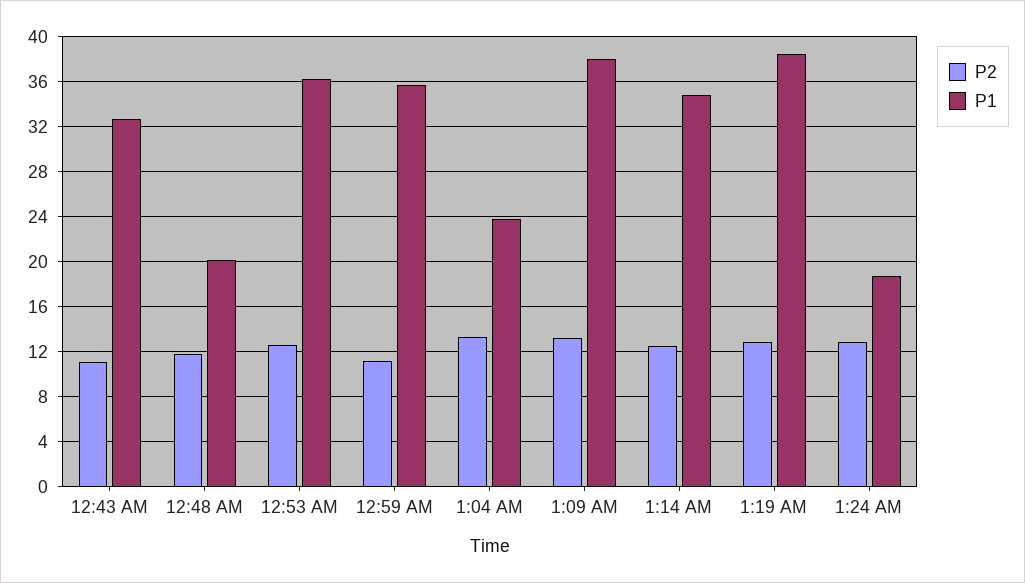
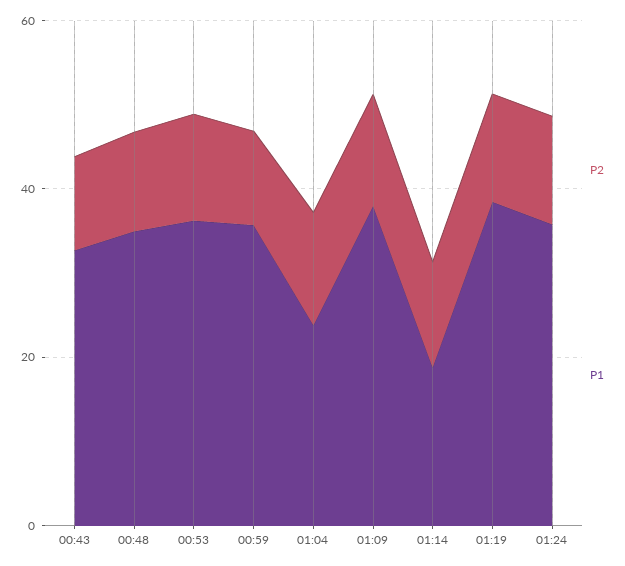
  {
    "P2": {
      "12:43 AM": 11,
      "12:48 AM": 12,
      "12:53 AM": 13,
      "12:59 AM": 11,
      "1:04 AM": 13,
      "1:09 AM": 13,
      "1:14 AM": 13,
      "1:19 AM": 13,
      "1:24 AM": 13
    },
    "P1": {
      "12:43 AM": 33,
-     "12:48 AM": 20,
+     "12:48 AM": 35,
      "12:53 AM": 36,
      "12:59 AM": 36,
      "1:04 AM": 24,
      "1:09 AM": 38,
-     "1:14 AM": 35,
+     "1:14 AM": 20,
      "1:19 AM": 38,
-     "1:24 AM": 19
+     "1:24 AM": 35
    }
  }

